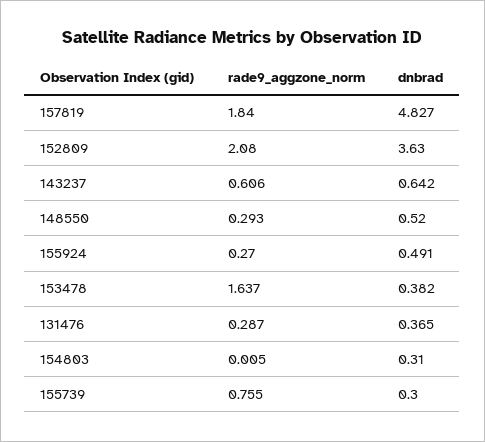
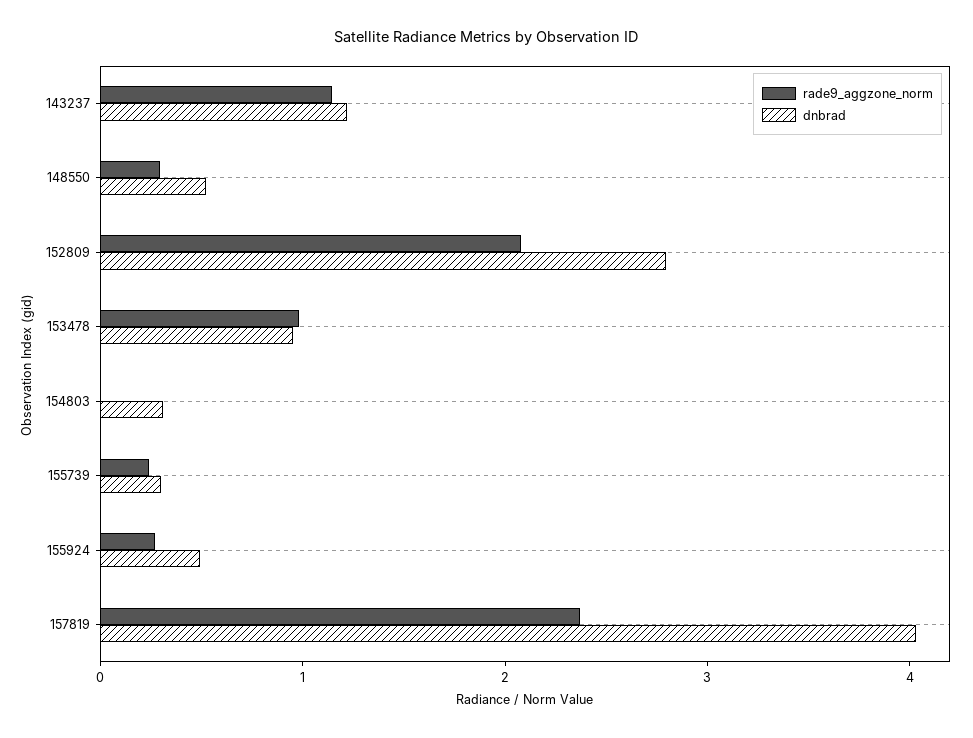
  {
    "rade9_aggzone_norm": {
-     "157819": 1.84,
+     "157819": 2.4,
      "152809": 2.08,
-     "143237": 0.606,
+     "143237": 1.2,
      "148550": 0.293,
      "155924": 0.27,
-     "153478": 1.637,
+     "153478": 1,
-     "131476": 0.287,
      "154803": 0.005,
-     "155739": 0.755
+     "155739": 0.2
    },
    "dnbrad": {
-     "157819": 4.827,
+     "157819": 4,
-     "152809": 3.63,
+     "152809": 2.8,
-     "143237": 0.642,
+     "143237": 1.2,
      "148550": 0.52,
      "155924": 0.491,
-     "153478": 0.382,
+     "153478": 1,
-     "131476": 0.365,
      "154803": 0.31,
      "155739": 0.3
    }
  }

